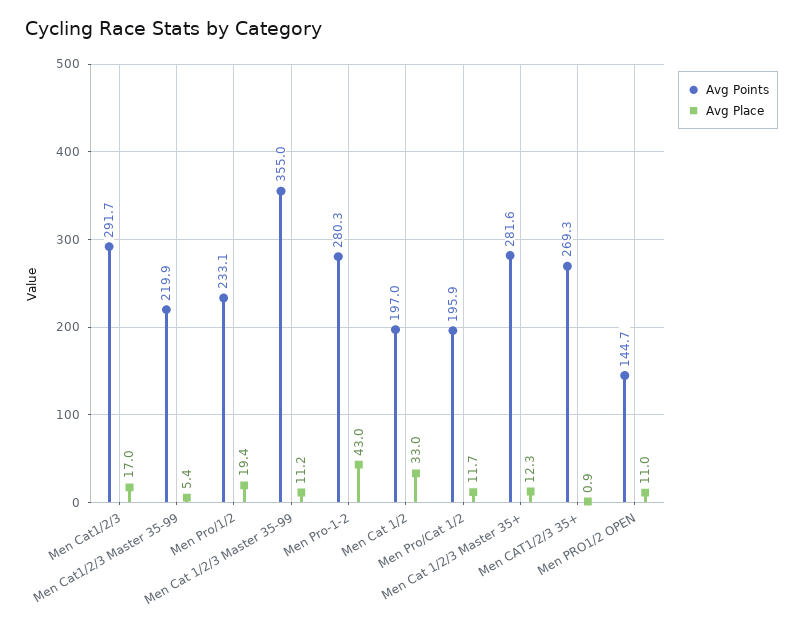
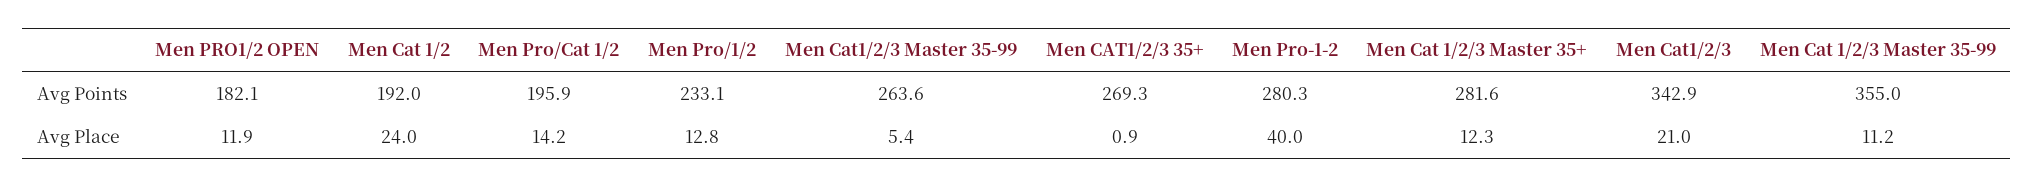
  {
    "Avg Points": {
-     "Men Cat1/2/3": 291.7,
+     "Men Cat1/2/3": 342.9,
-     "Men Cat1/2/3 Master 35-99": 219.9,
+     "Men Cat1/2/3 Master 35-99": 263.6,
      "Men Pro/1/2": 233.1,
      "Men Cat 1/2/3 Master 35-99": 355,
      "Men Pro-1-2": 280.3,
-     "Men Cat 1/2": 197,
+     "Men Cat 1/2": 192,
      "Men Pro/Cat 1/2": 195.9,
      "Men Cat 1/2/3 Master 35+": 281.6,
      "Men CAT1/2/3 35+": 269.3,
-     "Men PRO1/2 OPEN": 144.7
+     "Men PRO1/2 OPEN": 182.1
    },
    "Avg Place": {
-     "Men Cat1/2/3": 17,
+     "Men Cat1/2/3": 21,
      "Men Cat1/2/3 Master 35-99": 5.4,
-     "Men Pro/1/2": 19.4,
+     "Men Pro/1/2": 12.8,
      "Men Cat 1/2/3 Master 35-99": 11.2,
-     "Men Pro-1-2": 43,
+     "Men Pro-1-2": 40,
-     "Men Cat 1/2": 33,
+     "Men Cat 1/2": 24,
-     "Men Pro/Cat 1/2": 11.7,
+     "Men Pro/Cat 1/2": 14.2,
      "Men Cat 1/2/3 Master 35+": 12.3,
      "Men CAT1/2/3 35+": 0.9,
-     "Men PRO1/2 OPEN": 11
+     "Men PRO1/2 OPEN": 11.9
    }
  }

